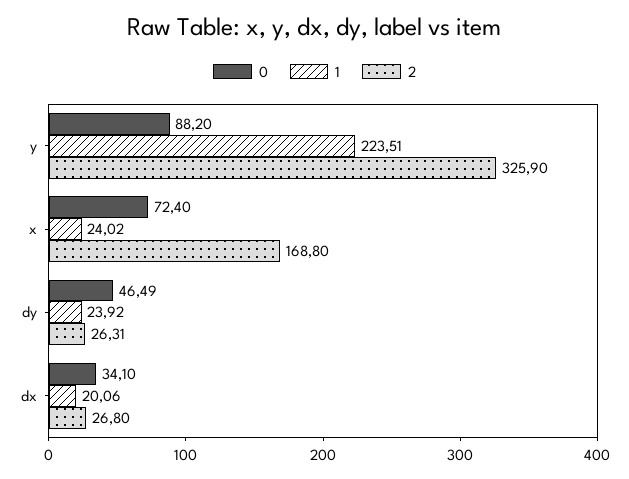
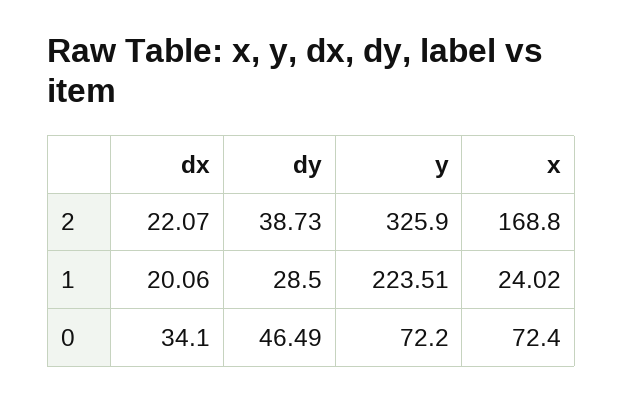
  {
    "0": {
-     "y": 88.2,
+     "y": 72.2,
      "x": 72.4,
      "dy": 46.49,
      "dx": 34.1
    },
    "1": {
      "y": 223.51,
      "x": 24.02,
-     "dy": 23.92,
+     "dy": 28.5,
      "dx": 20.06
    },
    "2": {
      "y": 325.9,
      "x": 168.8,
-     "dy": 26.31,
+     "dy": 38.73,
-     "dx": 26.8
+     "dx": 22.07
    }
  }

